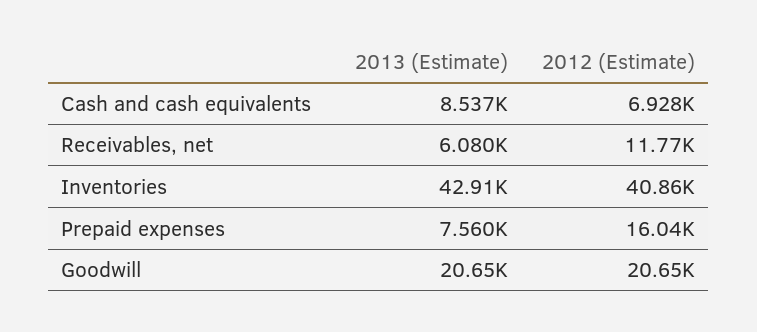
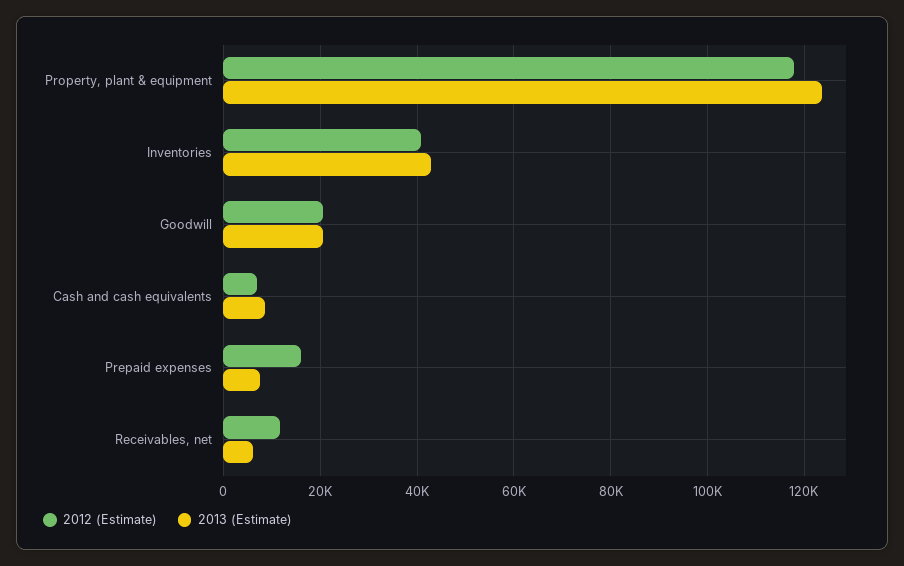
  {
    "2013 (Estimate)": {
      "Cash and cash equivalents": 8537,
      "Receivables, net": 6080,
      "Inventories": 42910,
      "Prepaid expenses": 7560,
-     "Goodwill": 20650
+     "Goodwill": 20650,
+     "Property, plant & equipment": 124000
    },
    "2012 (Estimate)": {
      "Cash and cash equivalents": 6928,
      "Receivables, net": 11770,
      "Inventories": 40860,
      "Prepaid expenses": 16040,
-     "Goodwill": 20650
+     "Goodwill": 20650,
+     "Property, plant & equipment": 118000
    }
  }

